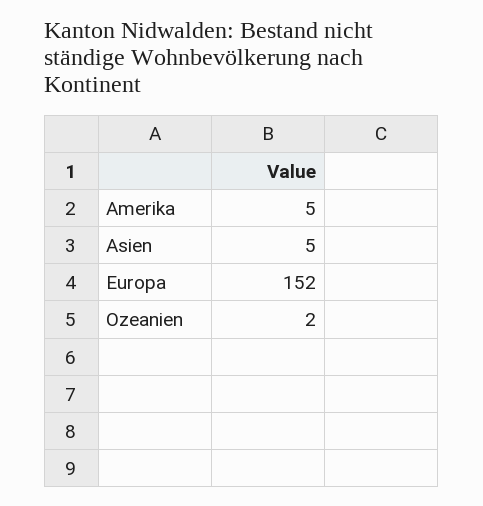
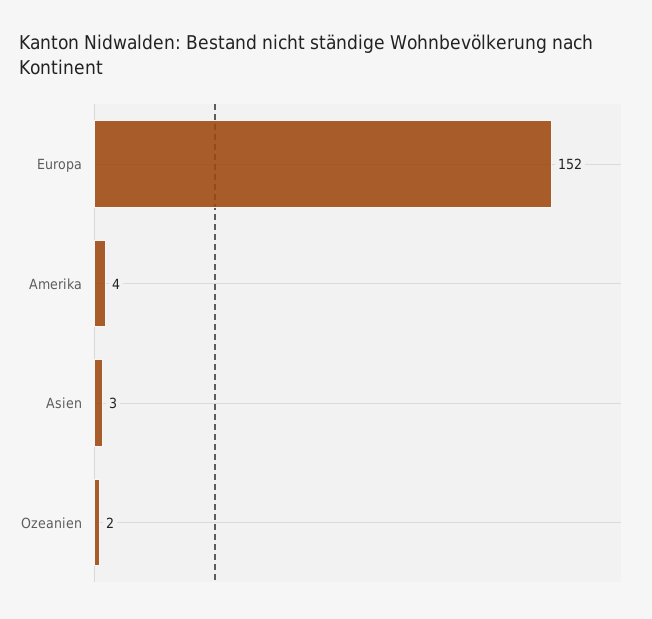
  {
-   "Amerika": 5,
+   "Amerika": 4,
-   "Asien": 5,
+   "Asien": 3,
    "Europa": 152,
    "Ozeanien": 2
  }

